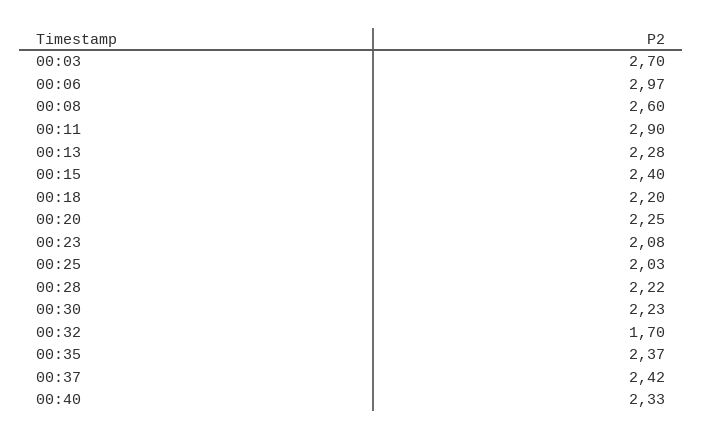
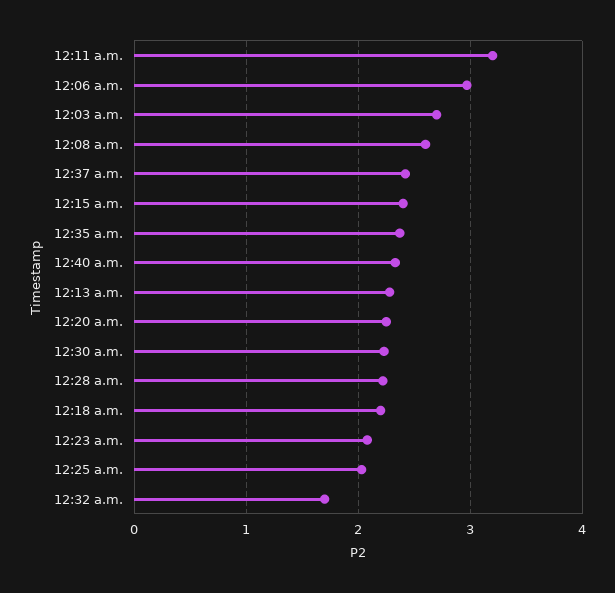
  {
    "00:03": 2.7,
    "00:06": 2.97,
    "00:08": 2.6,
-   "00:11": 2.9,
+   "00:11": 3.2,
    "00:13": 2.28,
    "00:15": 2.4,
    "00:18": 2.2,
    "00:20": 2.25,
    "00:23": 2.08,
    "00:25": 2.03,
    "00:28": 2.22,
    "00:30": 2.23,
    "00:32": 1.7,
    "00:35": 2.37,
    "00:37": 2.42,
    "00:40": 2.33
  }

